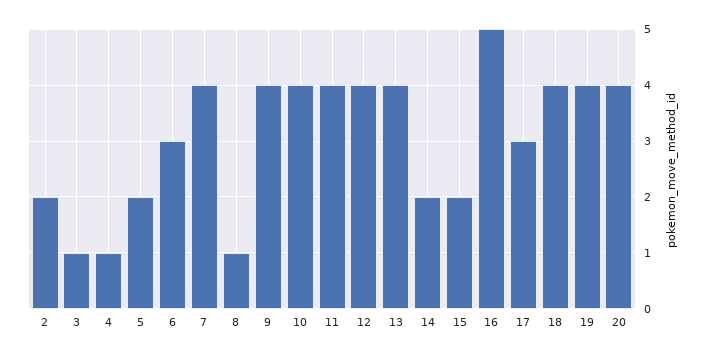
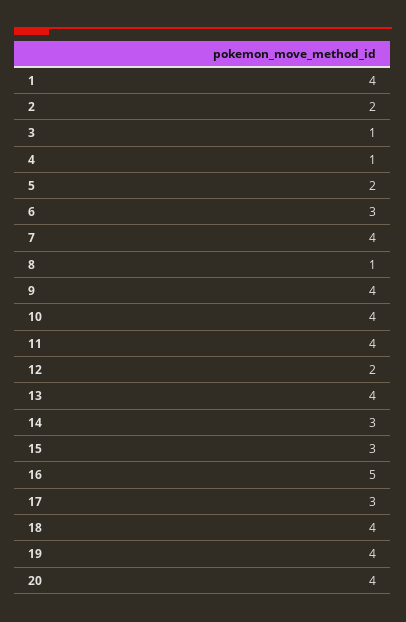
  {
    "2": 2,
    "3": 1,
    "4": 1,
    "5": 2,
    "6": 3,
    "7": 4,
    "8": 1,
    "9": 4,
    "10": 4,
    "11": 4,
-   "12": 4,
+   "12": 2,
    "13": 4,
-   "14": 2,
+   "14": 3,
-   "15": 2,
+   "15": 3,
    "16": 5,
    "17": 3,
    "18": 4,
    "19": 4,
-   "20": 4
+   "20": 4,
+   "1": 4
  }

